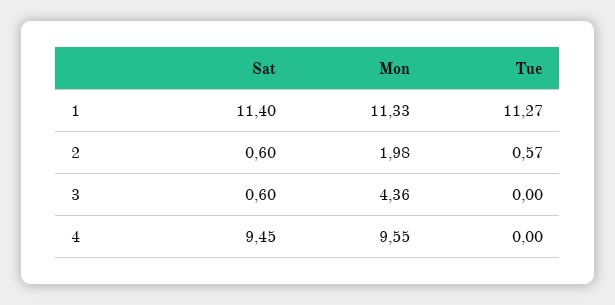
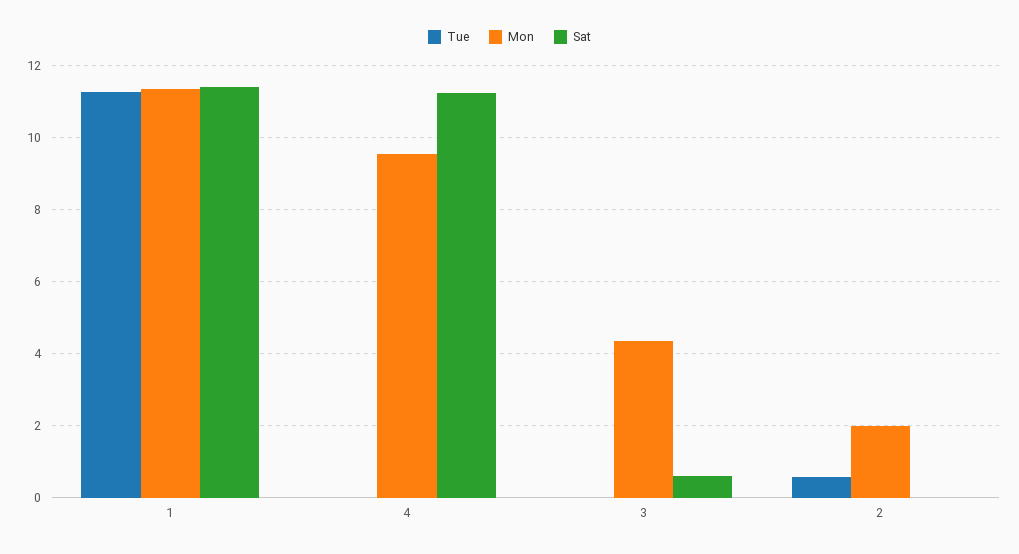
  {
    "Sat": {
      "1": 11.4,
-     "2": 0.6,
+     "2": 0,
      "3": 0.6,
-     "4": 9.45
+     "4": 11.2
    },
    "Mon": {
      "1": 11.33,
      "2": 1.98,
      "3": 4.36,
      "4": 9.55
    },
    "Tue": {
      "1": 11.27,
      "2": 0.57,
      "3": 0,
      "4": 0
    }
  }

